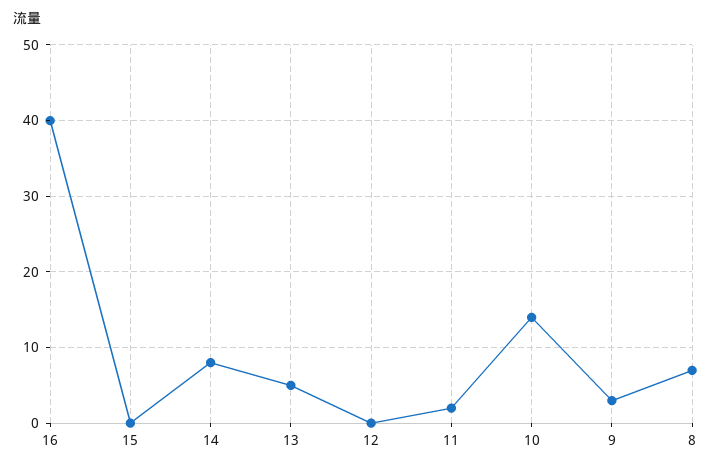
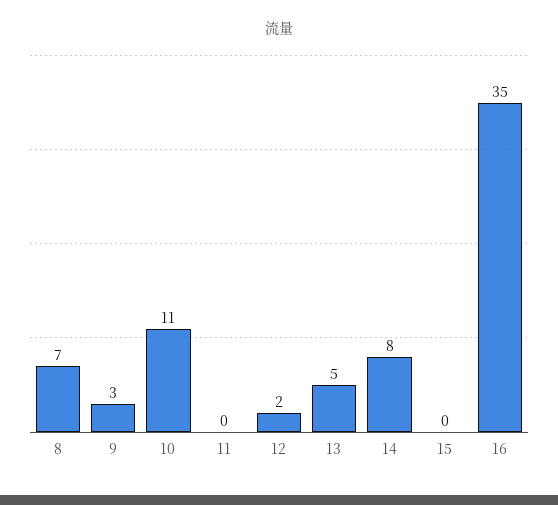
  {
-   "16": 40,
+   "16": 35,
    "15": 0,
    "14": 8,
    "13": 5,
-   "12": 0,
+   "12": 2,
-   "11": 2,
+   "11": 0,
-   "10": 14,
+   "10": 11,
    "9": 3,
    "8": 7
  }

